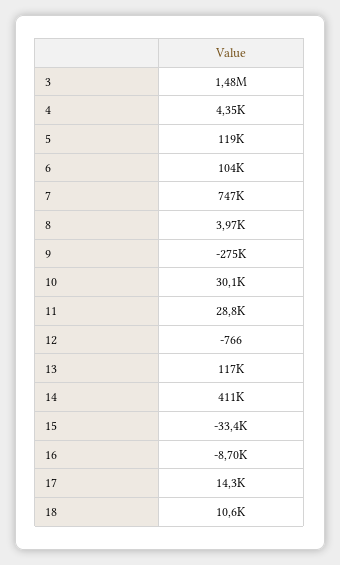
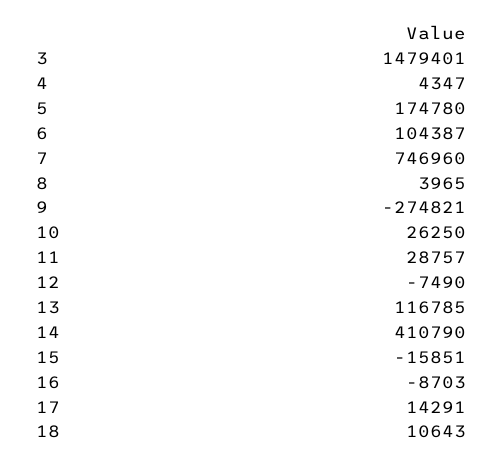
  {
    "3": 1479401,
    "4": 4347,
-   "5": 119000,
+   "5": 174780,
    "6": 104387,
    "7": 746960,
    "8": 3965,
    "9": -274821,
-   "10": 30100,
+   "10": 26250,
    "11": 28757,
-   "12": -766,
+   "12": -7490,
    "13": 116785,
    "14": 410790,
-   "15": -33400,
+   "15": -15851,
    "16": -8703,
    "17": 14291,
    "18": 10643
  }

